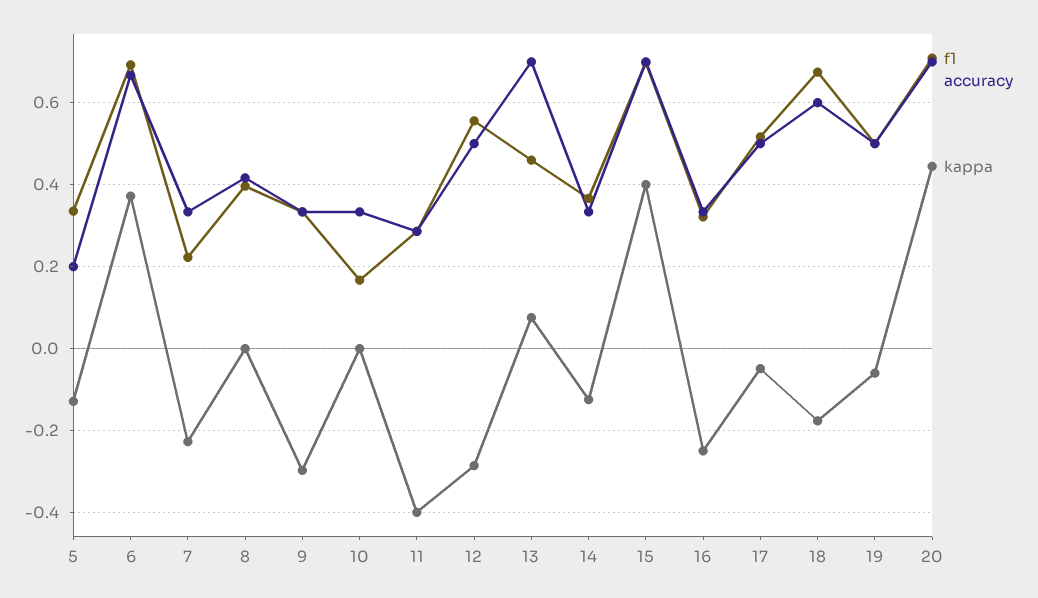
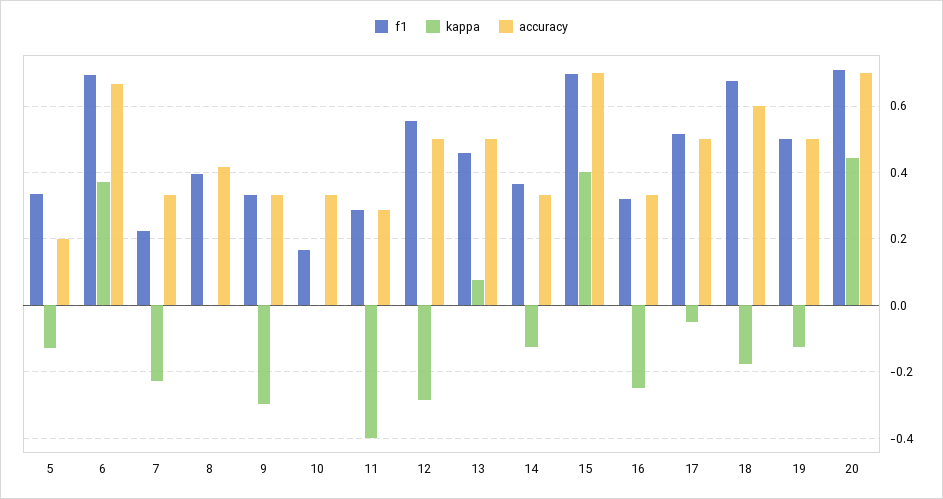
  {
    "f1": {
      "5": 0.34,
      "6": 0.7,
      "7": 0.22,
      "8": 0.4,
      "9": 0.34,
      "10": 0.16,
      "11": 0.28,
      "12": 0.56,
      "13": 0.46,
      "14": 0.36,
      "15": 0.7,
      "16": 0.32,
      "17": 0.52,
      "18": 0.68,
      "19": 0.5,
      "20": 0.7
    },
    "accuracy": {
      "5": 0.2,
      "6": 0.66,
      "7": 0.34,
      "8": 0.42,
      "9": 0.34,
      "10": 0.34,
      "11": 0.28,
      "12": 0.5,
-     "13": 0.7,
+     "13": 0.5,
      "14": 0.34,
      "15": 0.7,
      "16": 0.34,
      "17": 0.5,
      "18": 0.6,
      "19": 0.5,
      "20": 0.7
    },
    "kappa": {
      "5": -0.12,
      "6": 0.38,
      "7": -0.22,
      "8": 0,
      "9": -0.3,
      "10": 0,
      "11": -0.4,
      "12": -0.28,
      "13": 0.08,
      "14": -0.12,
      "15": 0.4,
      "16": -0.26,
      "17": -0.04,
      "18": -0.18,
-     "19": -0.06,
+     "19": -0.12,
      "20": 0.44
    }
  }

